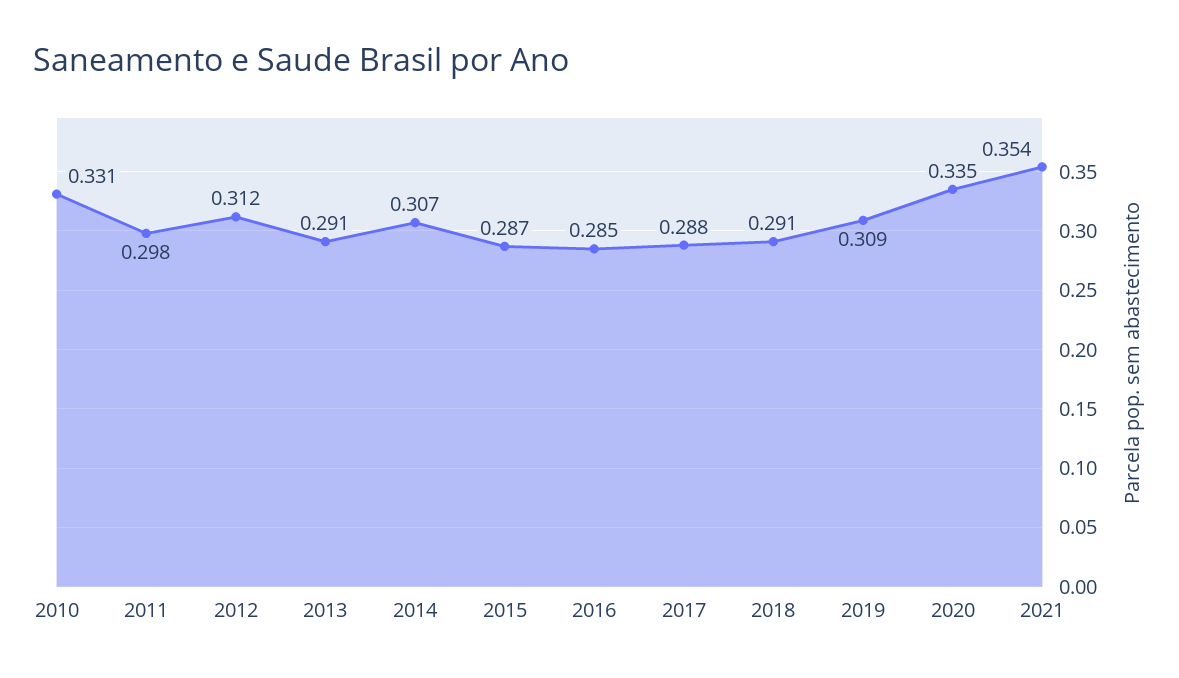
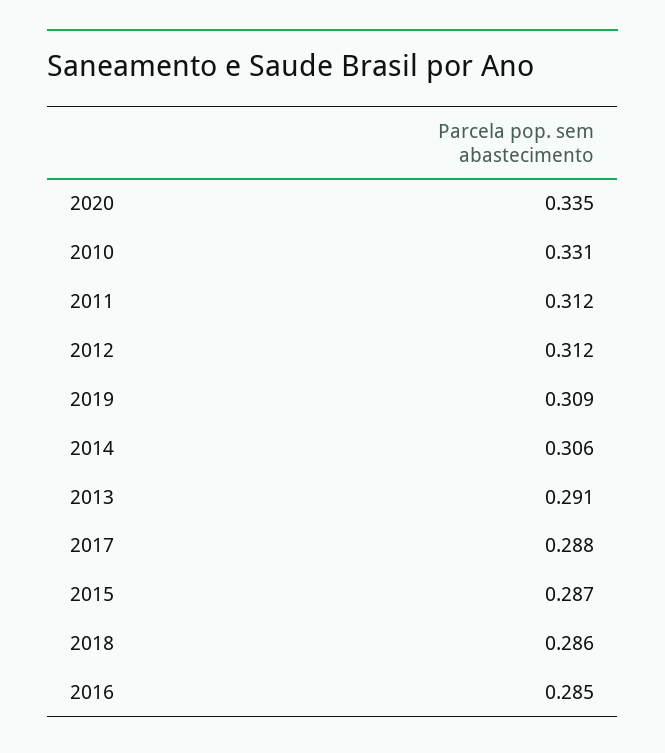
  {
    "2010": 0.331,
-   "2011": 0.298,
+   "2011": 0.312,
    "2012": 0.312,
    "2013": 0.291,
-   "2014": 0.307,
+   "2014": 0.306,
    "2015": 0.287,
    "2016": 0.285,
    "2017": 0.288,
-   "2018": 0.291,
+   "2018": 0.286,
    "2019": 0.309,
-   "2020": 0.335,
+   "2020": 0.335
-   "2021": 0.354
  }

